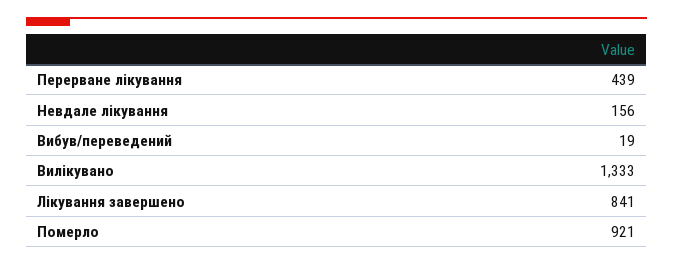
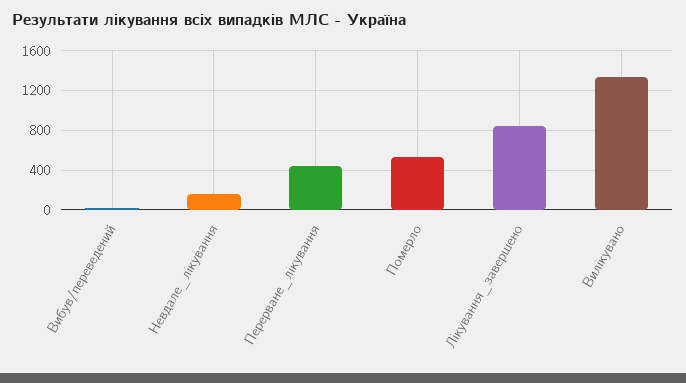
  {
    "Перерване лікування": 439,
    "Невдале лікування": 156,
    "Вибув/переведений": 19,
    "Вилікувано": 1333,
    "Лікування завершено": 841,
-   "Померло": 921
+   "Померло": 500
  }

